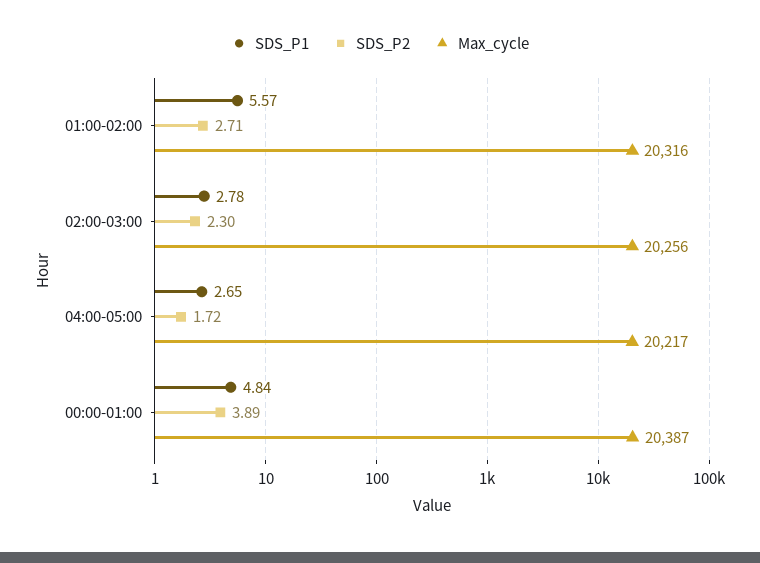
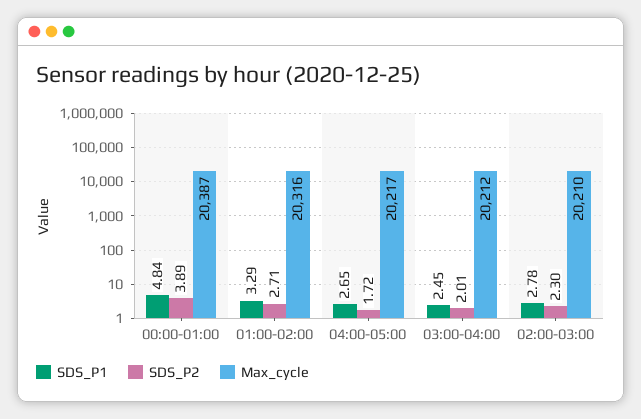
  {
    "SDS_P1": {
-     "01:00-02:00": 5.57,
+     "01:00-02:00": 3.29,
      "02:00-03:00": 2.78,
      "04:00-05:00": 2.65,
-     "00:00-01:00": 4.84
+     "00:00-01:00": 4.84,
+     "03:00-04:00": 2.45
    },
    "SDS_P2": {
      "01:00-02:00": 2.71,
      "02:00-03:00": 2.3,
      "04:00-05:00": 1.72,
-     "00:00-01:00": 3.89
+     "00:00-01:00": 3.89,
+     "03:00-04:00": 2.01
    },
    "Max_cycle": {
      "01:00-02:00": 20316,
-     "02:00-03:00": 20256,
+     "02:00-03:00": 20210,
      "04:00-05:00": 20217,
-     "00:00-01:00": 20387
+     "00:00-01:00": 20387,
+     "03:00-04:00": 20212
    }
  }

